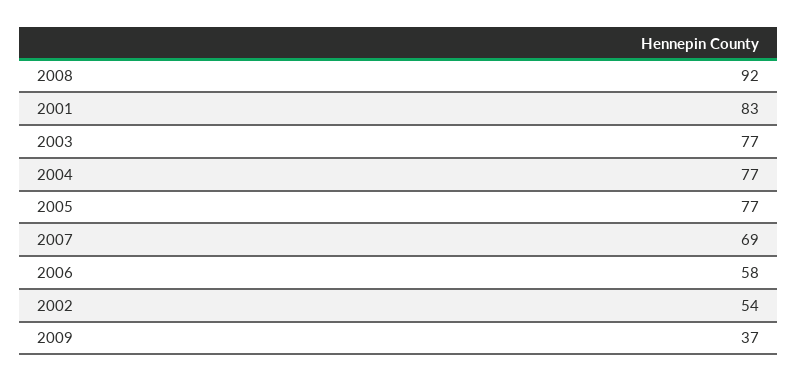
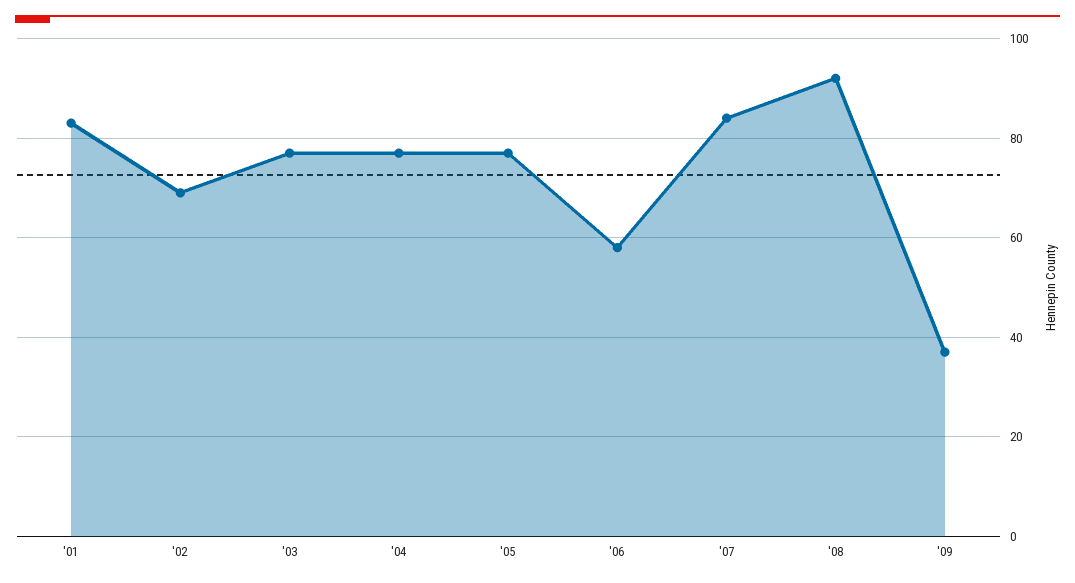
  {
    "2008": 92,
    "2001": 83,
    "2003": 77,
    "2004": 77,
    "2005": 77,
-   "2007": 69,
+   "2007": 85,
    "2006": 58,
-   "2002": 54,
+   "2002": 70,
    "2009": 37
  }

